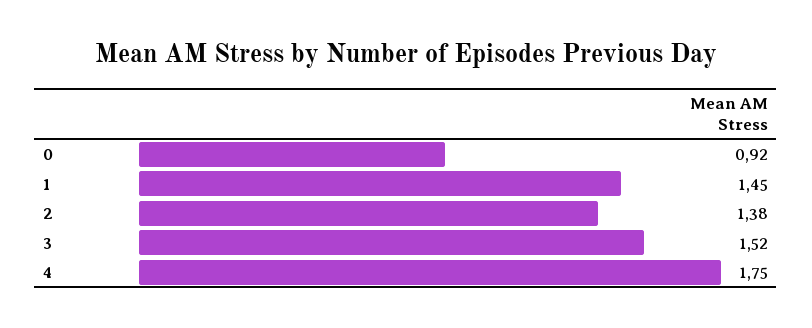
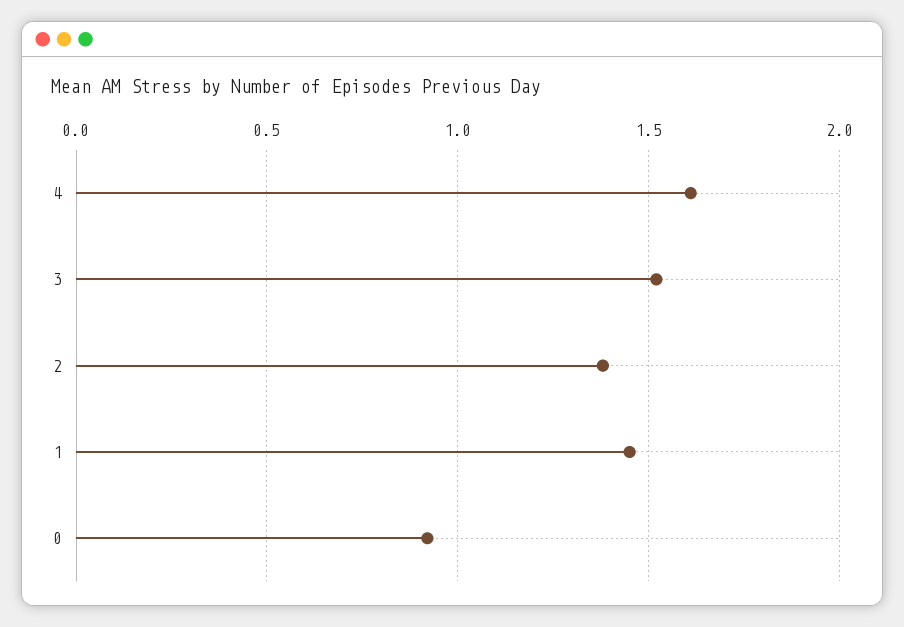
  {
    "0": 0.92,
    "1": 1.45,
    "2": 1.38,
    "3": 1.52,
-   "4": 1.75
+   "4": 1.6
  }

